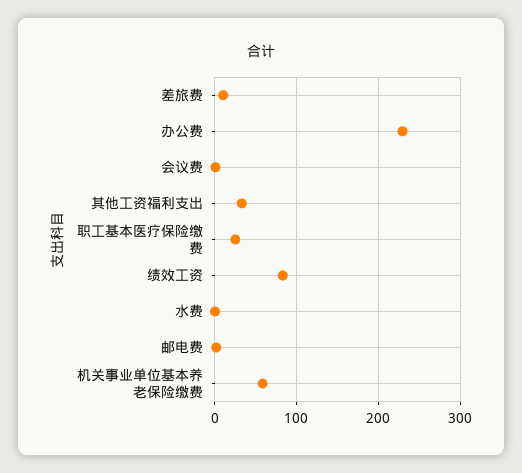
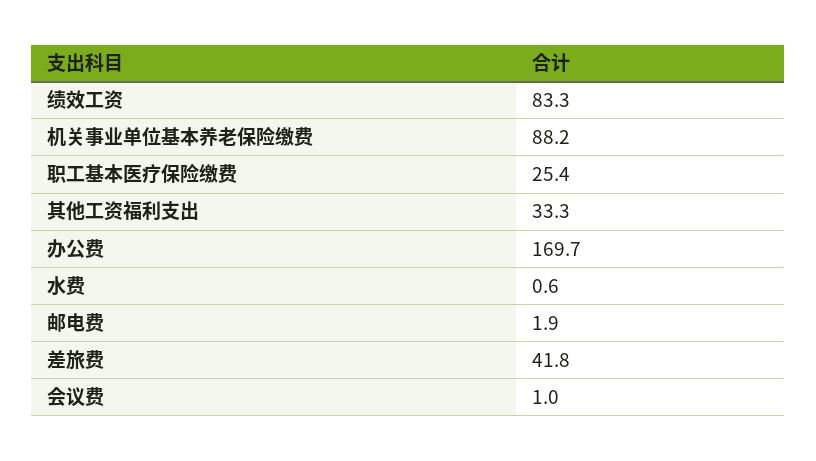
  {
-   "差旅费": 10,
+   "差旅费": 41.8,
-   "办公费": 230,
+   "办公费": 169.7,
    "会议费": 1,
    "其他工资福利支出": 33.3,
    "职工基本医疗保险缴费": 25.4,
    "绩效工资": 83.3,
    "水费": 0.6,
    "邮电费": 1.9,
-   "机关事业单位基本养老保险缴费": 60
+   "机关事业单位基本养老保险缴费": 88.2
  }

